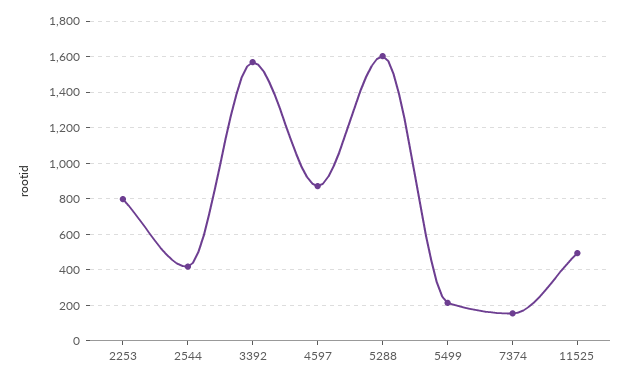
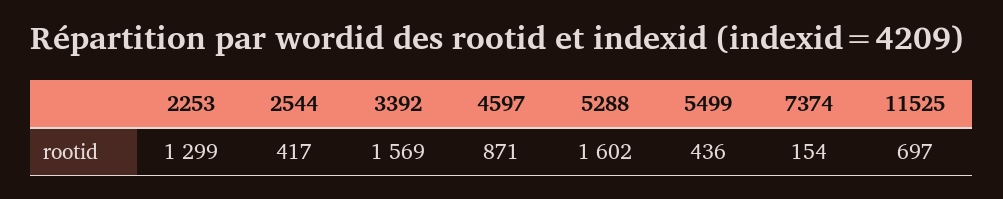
  {
-   "2253": 800,
+   "2253": 1299,
    "2544": 417,
    "3392": 1569,
    "4597": 871,
    "5288": 1602,
-   "5499": 200,
+   "5499": 436,
    "7374": 154,
-   "11525": 500
+   "11525": 697
  }

